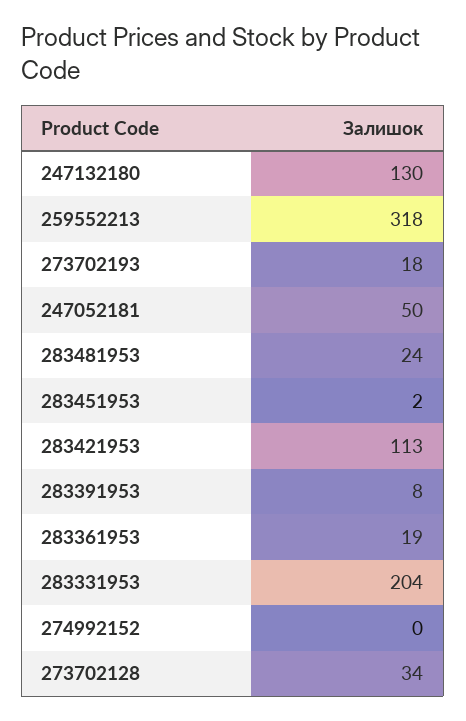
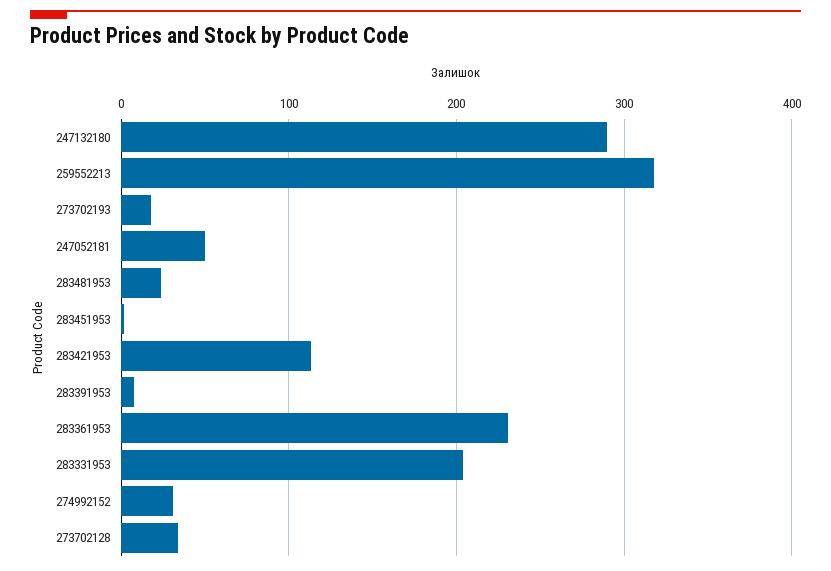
  {
-   "247132180": 130,
+   "247132180": 290,
    "259552213": 318,
    "273702193": 18,
    "247052181": 50,
    "283481953": 24,
    "283451953": 2,
    "283421953": 113,
    "283391953": 8,
-   "283361953": 19,
+   "283361953": 230,
    "283331953": 204,
-   "274992152": 0,
+   "274992152": 30,
    "273702128": 34
  }

